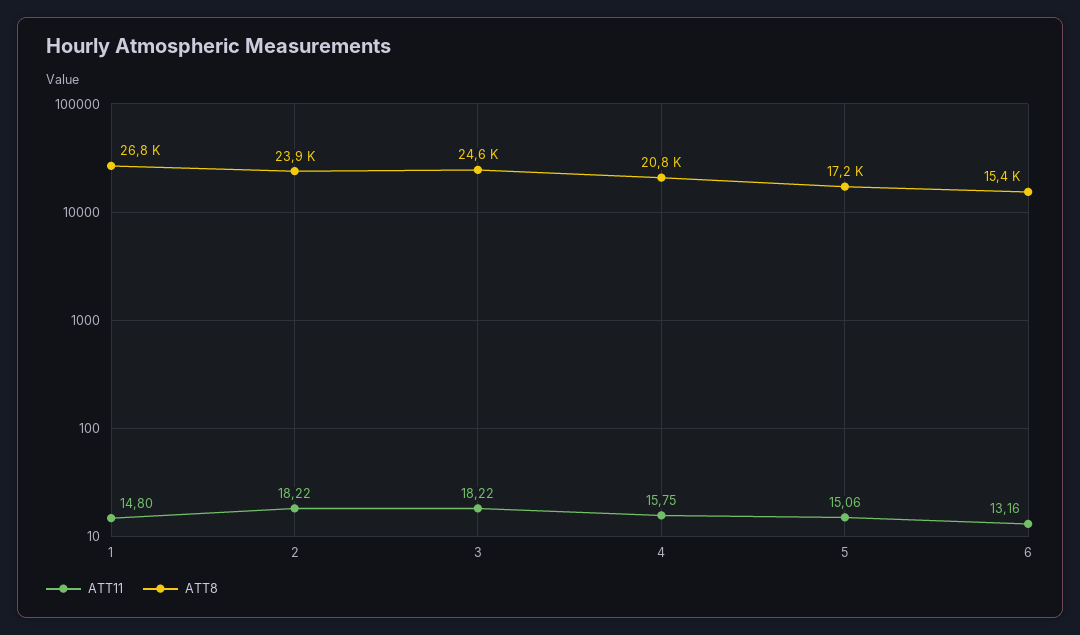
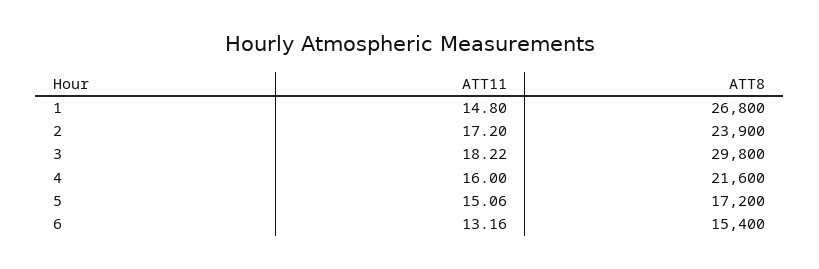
  {
    "ATT11": {
      "1": 14.8,
-     "2": 18.22,
+     "2": 17.2,
      "3": 18.22,
-     "4": 15.75,
+     "4": 16,
      "5": 15.06,
      "6": 13.16
    },
    "ATT8": {
      "1": 26800,
      "2": 23900,
-     "3": 24600,
+     "3": 29800,
-     "4": 20800,
+     "4": 21600,
      "5": 17200,
      "6": 15400
    }
  }

